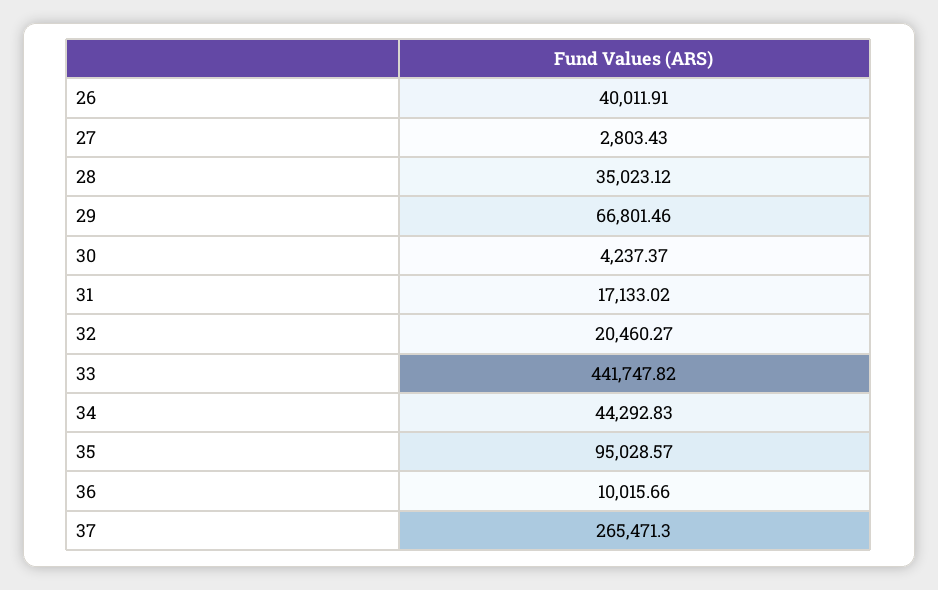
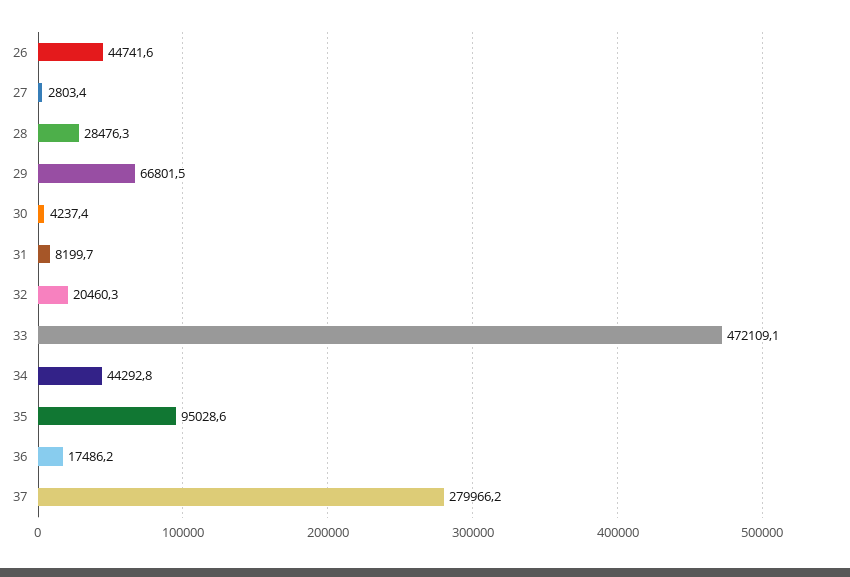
  {
-   "26": 40011.91,
+   "26": 44741.6,
    "27": 2803.43,
-   "28": 35023.12,
+   "28": 28476.3,
    "29": 66801.46,
    "30": 4237.37,
-   "31": 17133.02,
+   "31": 8199.7,
    "32": 20460.27,
-   "33": 441747.82,
+   "33": 472109.1,
    "34": 44292.83,
    "35": 95028.57,
-   "36": 10015.66,
+   "36": 17486.2,
-   "37": 265471.3
+   "37": 279966.2
  }

